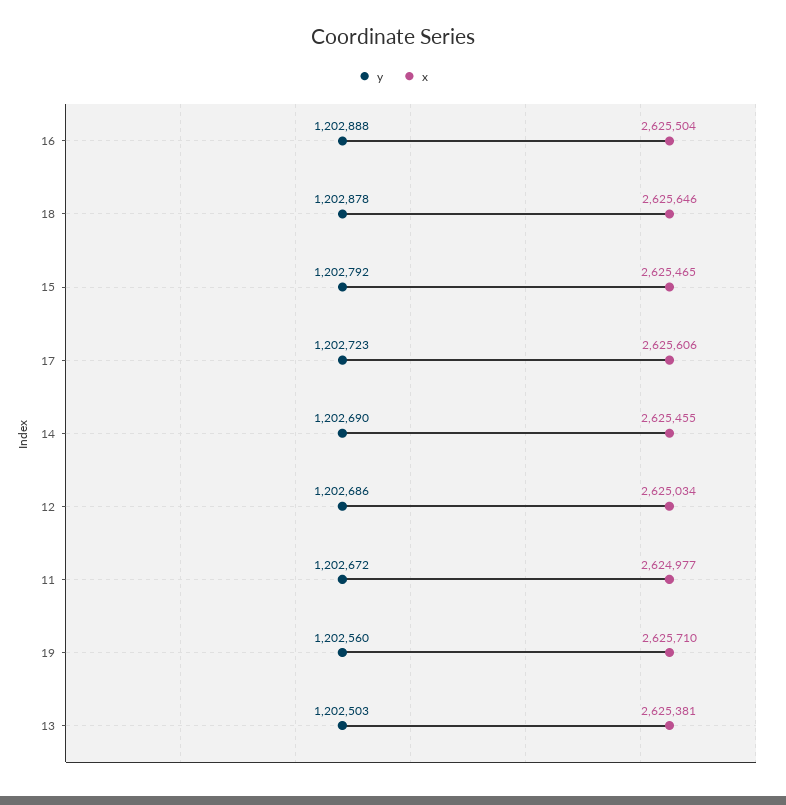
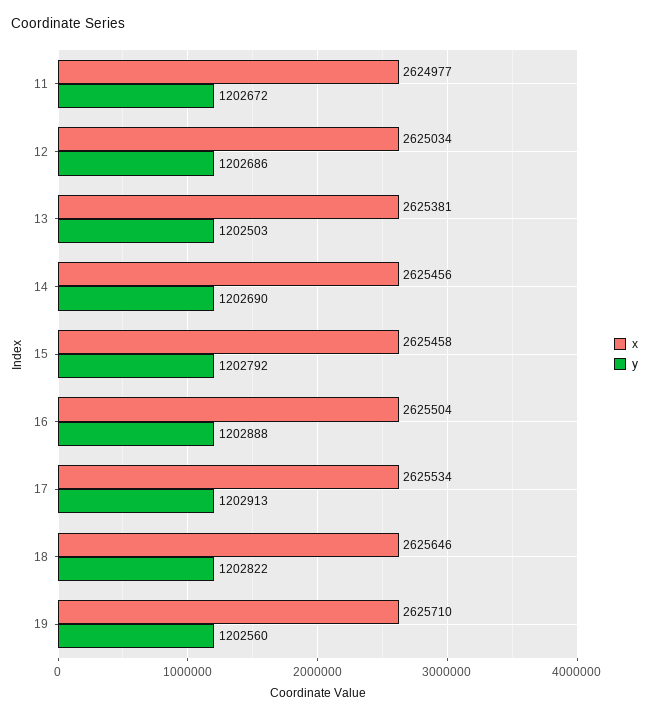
  {
    "y": {
      "16": 1202888,
-     "18": 1202878,
+     "18": 1202822,
      "15": 1202792,
-     "17": 1202723,
+     "17": 1202913,
      "14": 1202690,
      "12": 1202686,
      "11": 1202672,
      "19": 1202560,
      "13": 1202503
    },
    "x": {
      "16": 2625504,
      "18": 2625646,
-     "15": 2625465,
+     "15": 2625458,
-     "17": 2625606,
+     "17": 2625534,
-     "14": 2625455,
+     "14": 2625456,
      "12": 2625034,
      "11": 2624977,
      "19": 2625710,
      "13": 2625381
    }
  }

